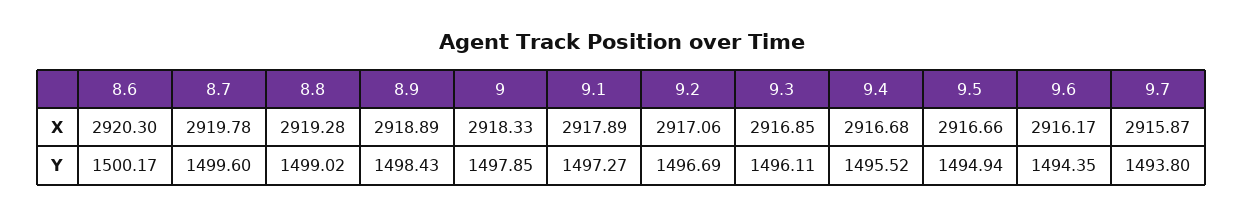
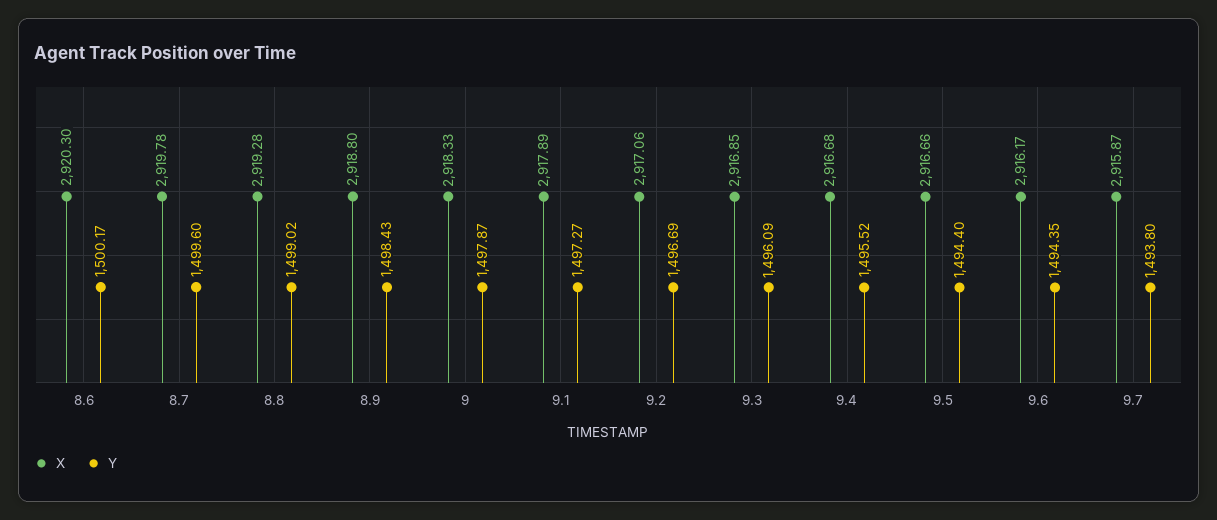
  {
    "X": {
      "8.6": 2920.3,
      "8.7": 2919.78,
      "8.8": 2919.28,
-     "8.9": 2918.89,
+     "8.9": 2918.8,
      "9": 2918.33,
      "9.1": 2917.89,
      "9.2": 2917.06,
      "9.3": 2916.85,
      "9.4": 2916.68,
      "9.5": 2916.66,
      "9.6": 2916.17,
      "9.7": 2915.87
    },
    "Y": {
      "8.6": 1500.17,
      "8.7": 1499.6,
      "8.8": 1499.02,
      "8.9": 1498.43,
-     "9": 1497.85,
+     "9": 1497.87,
      "9.1": 1497.27,
      "9.2": 1496.69,
-     "9.3": 1496.11,
+     "9.3": 1496.09,
      "9.4": 1495.52,
-     "9.5": 1494.94,
+     "9.5": 1494.4,
      "9.6": 1494.35,
      "9.7": 1493.8
    }
  }

